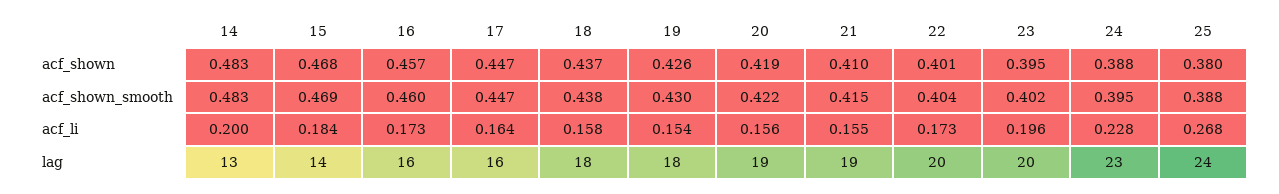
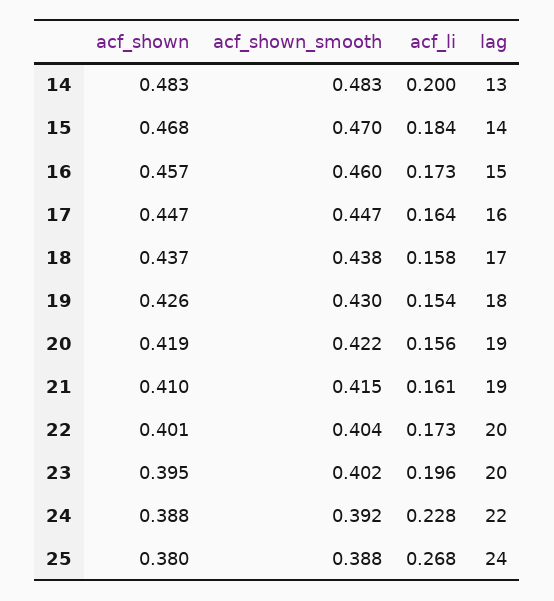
  {
    "14": {
      "acf_shown": 0.483,
      "acf_shown_smooth": 0.483,
      "acf_li": 0.2,
      "lag": 13
    },
    "15": {
      "acf_shown": 0.468,
-     "acf_shown_smooth": 0.469,
+     "acf_shown_smooth": 0.47,
      "acf_li": 0.184,
      "lag": 14
    },
    "16": {
      "acf_shown": 0.457,
      "acf_shown_smooth": 0.46,
      "acf_li": 0.173,
-     "lag": 16
+     "lag": 15
    },
    "17": {
      "acf_shown": 0.447,
      "acf_shown_smooth": 0.447,
      "acf_li": 0.164,
      "lag": 16
    },
    "18": {
      "acf_shown": 0.437,
      "acf_shown_smooth": 0.438,
      "acf_li": 0.158,
-     "lag": 18
+     "lag": 17
    },
    "19": {
      "acf_shown": 0.426,
      "acf_shown_smooth": 0.43,
      "acf_li": 0.154,
      "lag": 18
    },
    "20": {
      "acf_shown": 0.419,
      "acf_shown_smooth": 0.422,
      "acf_li": 0.156,
      "lag": 19
    },
    "21": {
      "acf_shown": 0.41,
      "acf_shown_smooth": 0.415,
-     "acf_li": 0.155,
+     "acf_li": 0.161,
      "lag": 19
    },
    "22": {
      "acf_shown": 0.401,
      "acf_shown_smooth": 0.404,
      "acf_li": 0.173,
      "lag": 20
    },
    "23": {
      "acf_shown": 0.395,
      "acf_shown_smooth": 0.402,
      "acf_li": 0.196,
      "lag": 20
    },
    "24": {
      "acf_shown": 0.388,
-     "acf_shown_smooth": 0.395,
+     "acf_shown_smooth": 0.392,
      "acf_li": 0.228,
-     "lag": 23
+     "lag": 22
    },
    "25": {
      "acf_shown": 0.38,
      "acf_shown_smooth": 0.388,
      "acf_li": 0.268,
      "lag": 24
    }
  }

